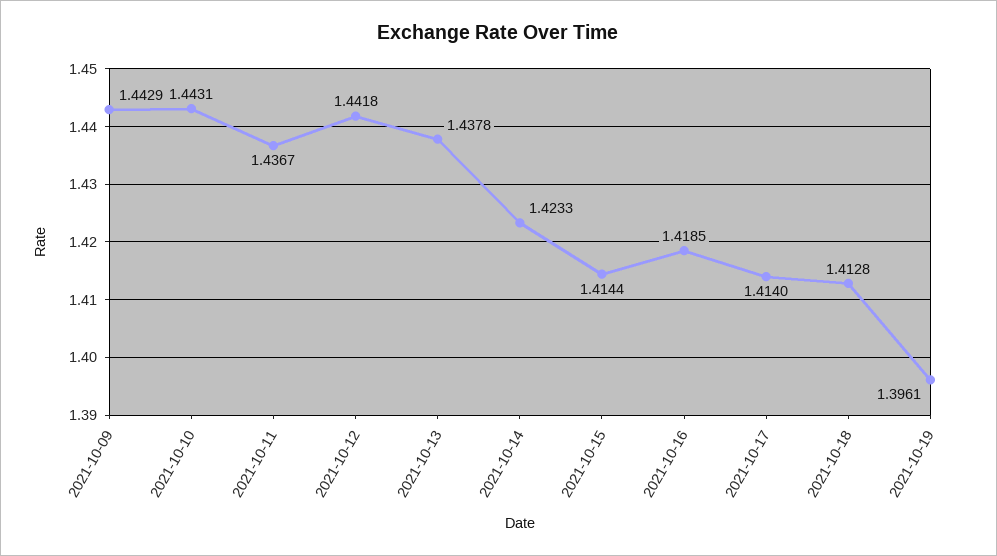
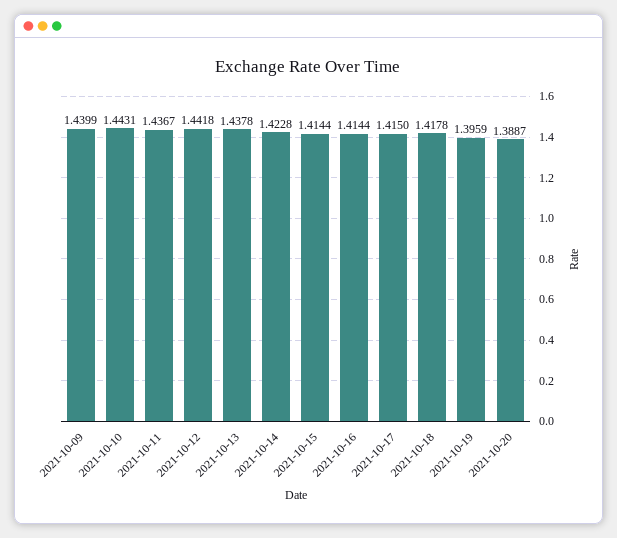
  {
-   "2021-10-09": 1.4429,
+   "2021-10-09": 1.4399,
    "2021-10-10": 1.4431,
    "2021-10-11": 1.4367,
    "2021-10-12": 1.4418,
    "2021-10-13": 1.4378,
-   "2021-10-14": 1.4233,
+   "2021-10-14": 1.4228,
    "2021-10-15": 1.4144,
-   "2021-10-16": 1.4185,
+   "2021-10-16": 1.4144,
-   "2021-10-17": 1.414,
+   "2021-10-17": 1.415,
-   "2021-10-18": 1.4128,
+   "2021-10-18": 1.4178,
-   "2021-10-19": 1.3961
+   "2021-10-19": 1.3959,
+   "2021-10-20": 1.3887
  }

